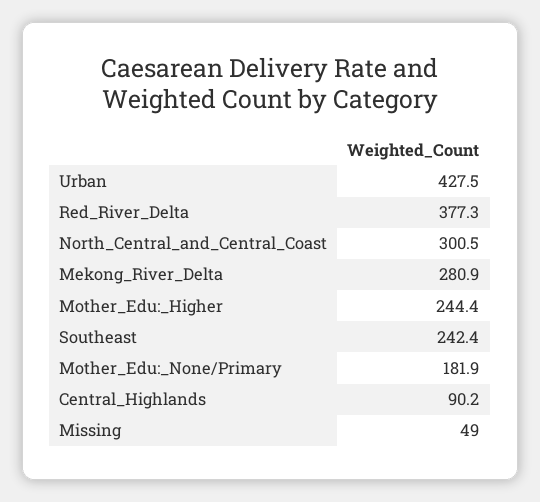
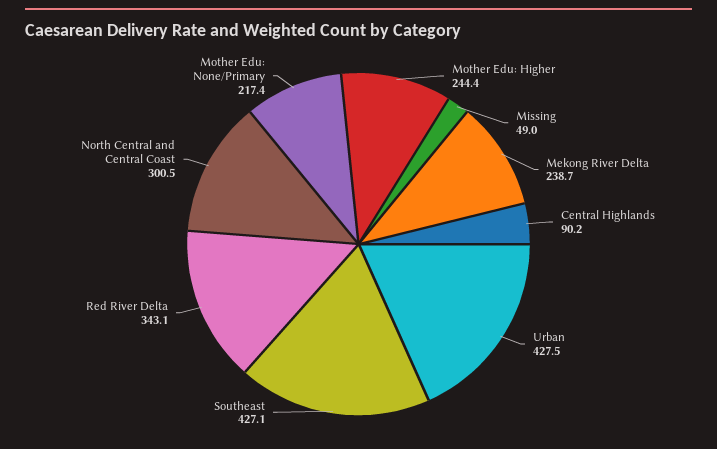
  {
    "Urban": 427.5,
-   "Red_River_Delta": 377.3,
+   "Red_River_Delta": 343.1,
    "North_Central_and_Central_Coast": 300.5,
-   "Mekong_River_Delta": 280.9,
+   "Mekong_River_Delta": 238.7,
    "Mother_Edu:_Higher": 244.4,
-   "Southeast": 242.4,
+   "Southeast": 427.1,
-   "Mother_Edu:_None/Primary": 181.9,
+   "Mother_Edu:_None/Primary": 217.4,
    "Central_Highlands": 90.2,
    "Missing": 49
  }

